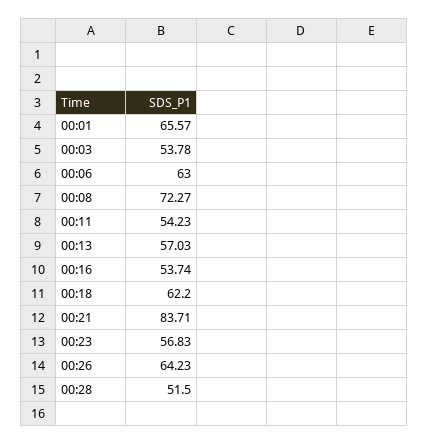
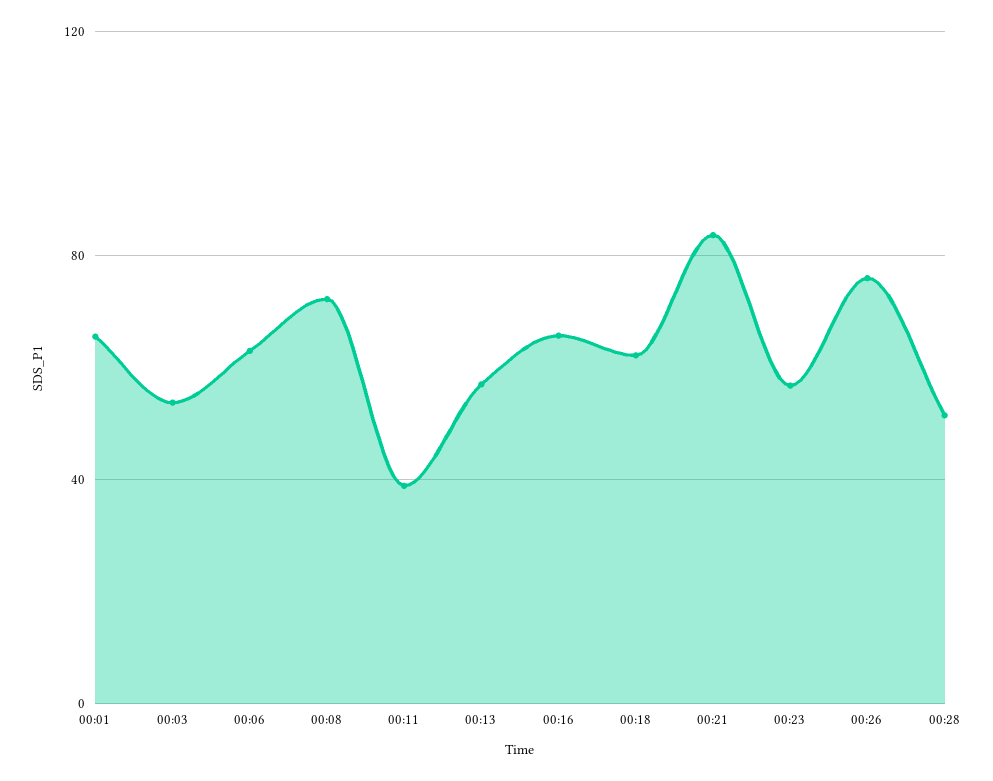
  {
    "00:01": 65.57,
    "00:03": 53.78,
    "00:06": 63,
    "00:08": 72.27,
-   "00:11": 54.23,
+   "00:11": 40,
    "00:13": 57.03,
-   "00:16": 53.74,
+   "00:16": 65,
    "00:18": 62.2,
    "00:21": 83.71,
    "00:23": 56.83,
-   "00:26": 64.23,
+   "00:26": 75,
    "00:28": 51.5
  }

